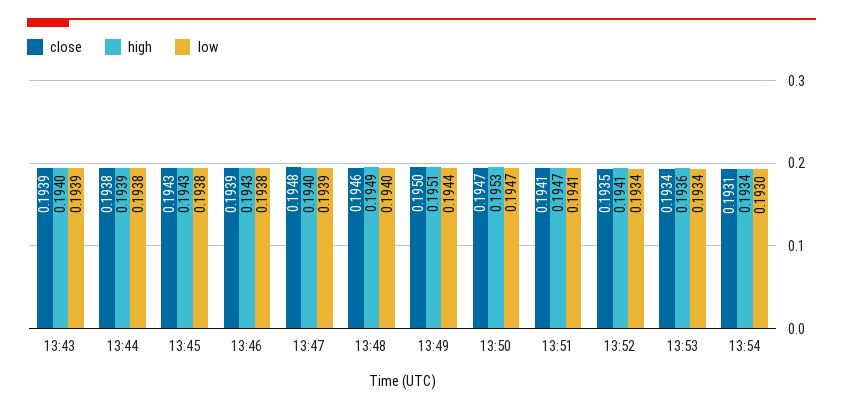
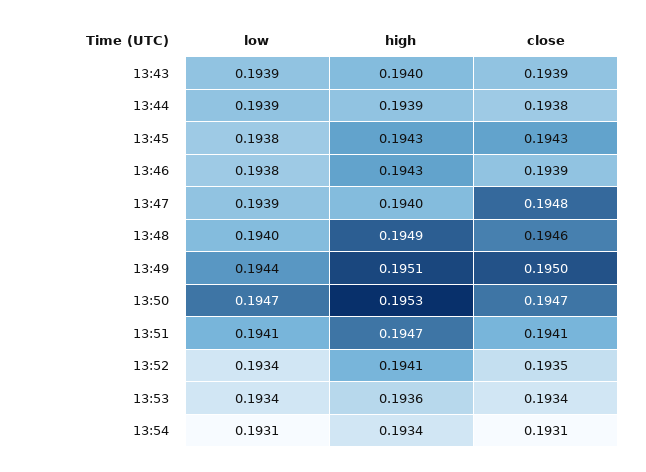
  {
    "close": {
      "13:43": 0.1939,
      "13:44": 0.1938,
      "13:45": 0.1943,
      "13:46": 0.1939,
      "13:47": 0.1948,
      "13:48": 0.1946,
      "13:49": 0.195,
      "13:50": 0.1947,
      "13:51": 0.1941,
      "13:52": 0.1935,
      "13:53": 0.1934,
      "13:54": 0.1931
    },
    "high": {
      "13:43": 0.194,
      "13:44": 0.1939,
      "13:45": 0.1943,
      "13:46": 0.1943,
      "13:47": 0.194,
      "13:48": 0.1949,
      "13:49": 0.1951,
      "13:50": 0.1953,
      "13:51": 0.1947,
      "13:52": 0.1941,
      "13:53": 0.1936,
      "13:54": 0.1934
    },
    "low": {
      "13:43": 0.1939,
-     "13:44": 0.1938,
+     "13:44": 0.1939,
      "13:45": 0.1938,
      "13:46": 0.1938,
      "13:47": 0.1939,
      "13:48": 0.194,
      "13:49": 0.1944,
      "13:50": 0.1947,
      "13:51": 0.1941,
      "13:52": 0.1934,
      "13:53": 0.1934,
-     "13:54": 0.193
+     "13:54": 0.1931
    }
  }

